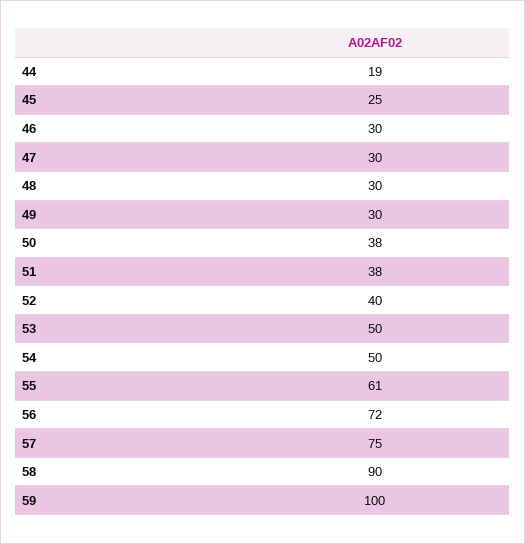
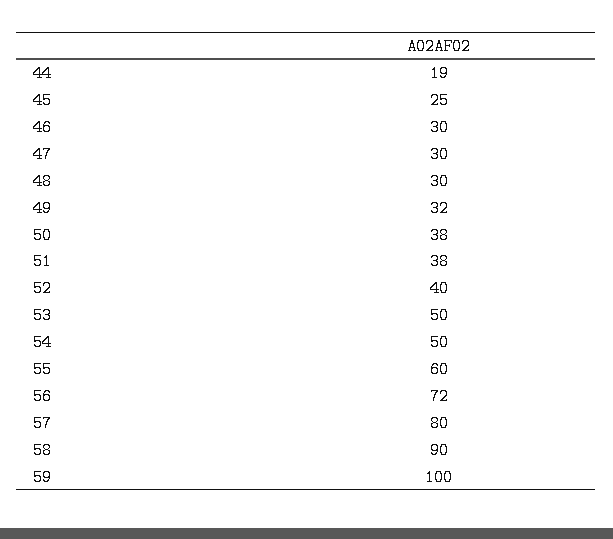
  {
    "44": 19,
    "45": 25,
    "46": 30,
    "47": 30,
    "48": 30,
-   "49": 30,
+   "49": 32,
    "50": 38,
    "51": 38,
    "52": 40,
    "53": 50,
    "54": 50,
-   "55": 61,
+   "55": 60,
    "56": 72,
-   "57": 75,
+   "57": 80,
    "58": 90,
    "59": 100
  }

